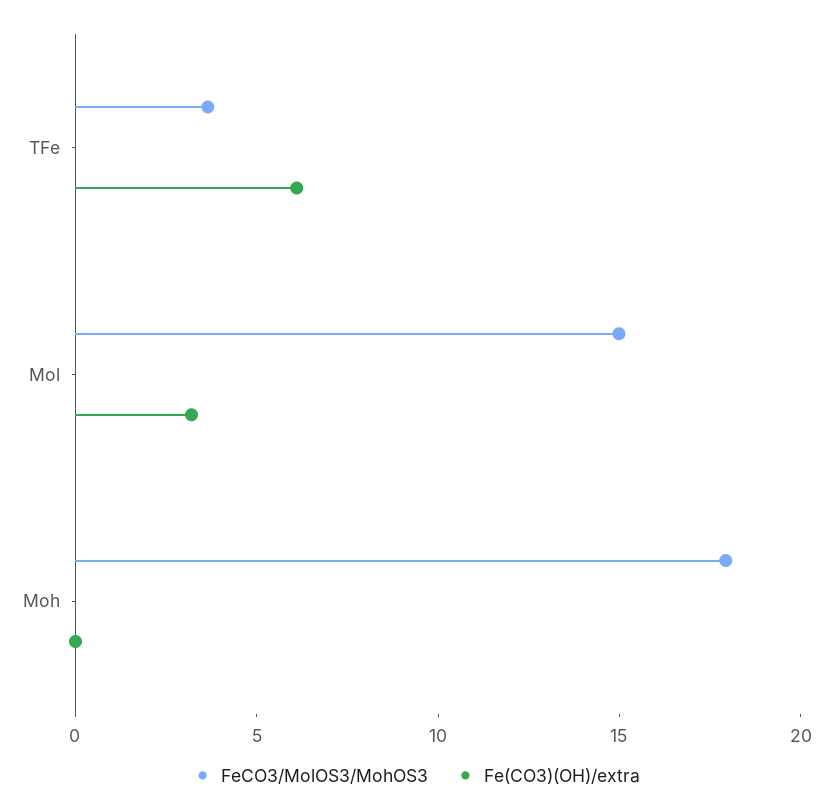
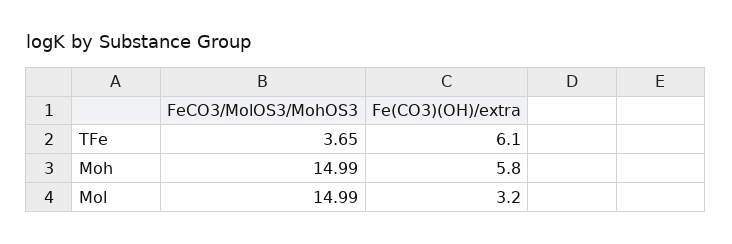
  {
    "FeCO3/MolOS3/MohOS3": {
      "TFe": 3.65,
      "Mol": 14.99,
-     "Moh": 18
+     "Moh": 14.99
    },
    "Fe(CO3)(OH)/extra": {
      "TFe": 6.1,
      "Mol": 3.2,
-     "Moh": 0
+     "Moh": 5.8
    }
  }

